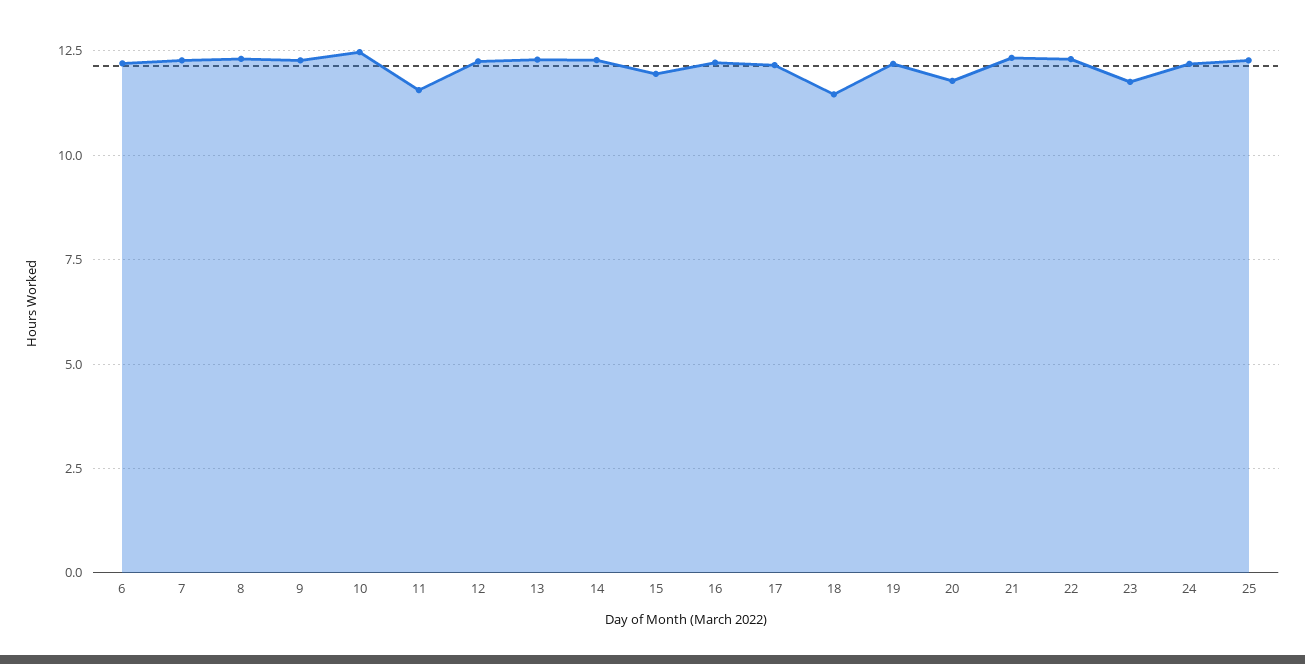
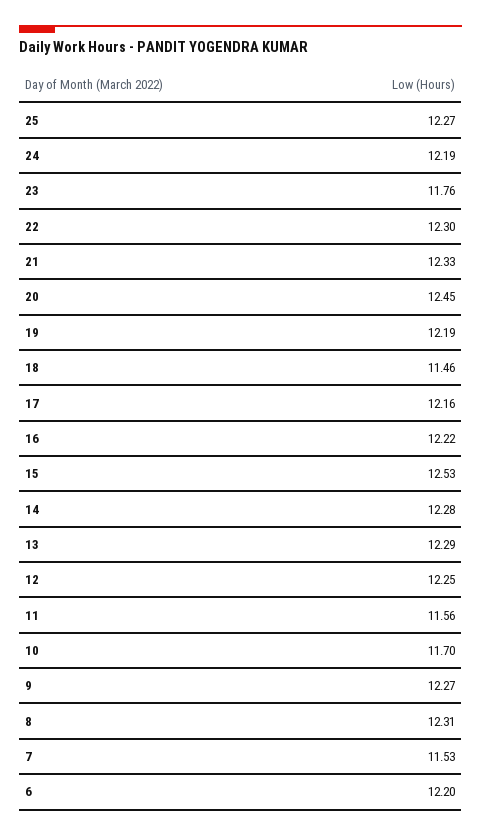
  {
    "6": 12.2,
-   "7": 12.25,
+   "7": 11.53,
    "8": 12.31,
    "9": 12.27,
-   "10": 12.5,
+   "10": 11.7,
    "11": 11.56,
    "12": 12.25,
    "13": 12.29,
    "14": 12.28,
-   "15": 12,
+   "15": 12.53,
    "16": 12.22,
    "17": 12.16,
    "18": 11.46,
    "19": 12.19,
-   "20": 11.75,
+   "20": 12.45,
    "21": 12.33,
    "22": 12.3,
    "23": 11.76,
    "24": 12.19,
    "25": 12.27
  }

